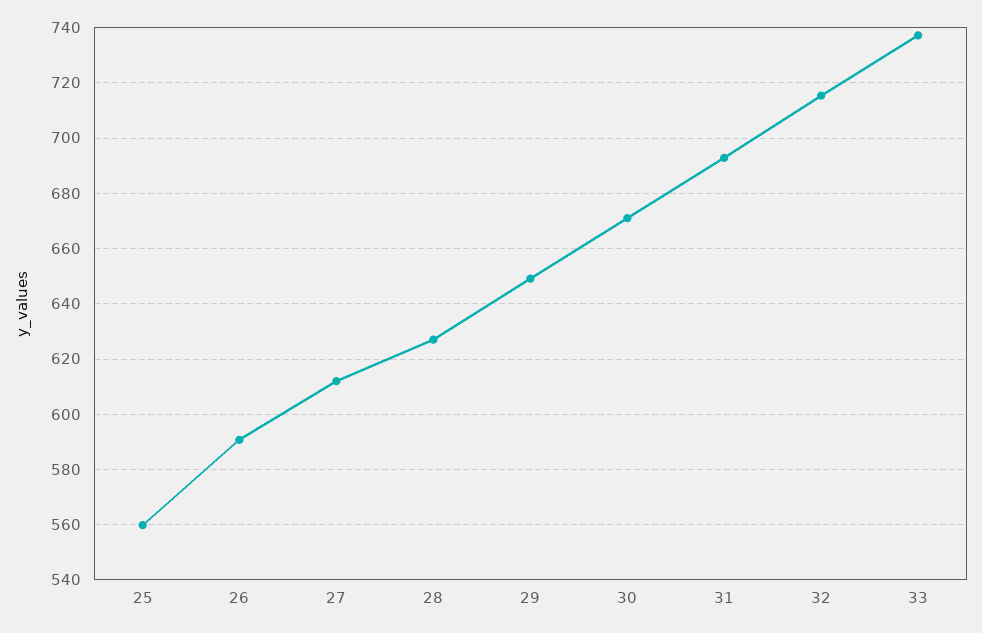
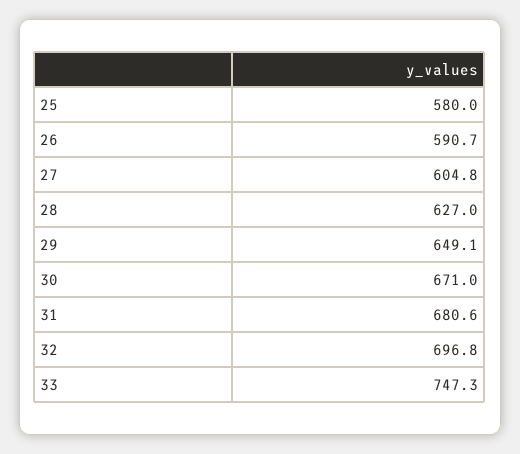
  {
-   "25": 560,
+   "25": 580,
    "26": 590.7,
-   "27": 612.5,
+   "27": 604.8,
    "28": 627,
    "29": 649.1,
    "30": 671,
-   "31": 692.5,
+   "31": 680.6,
-   "32": 715,
+   "32": 696.8,
-   "33": 737.5
+   "33": 747.3
  }

